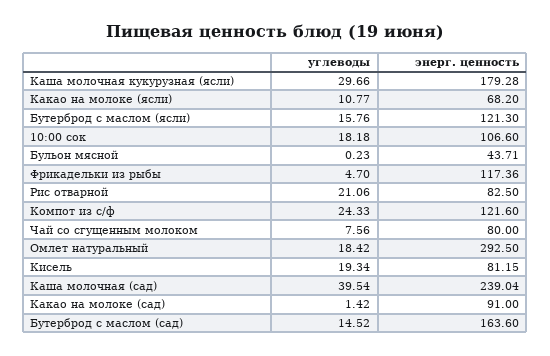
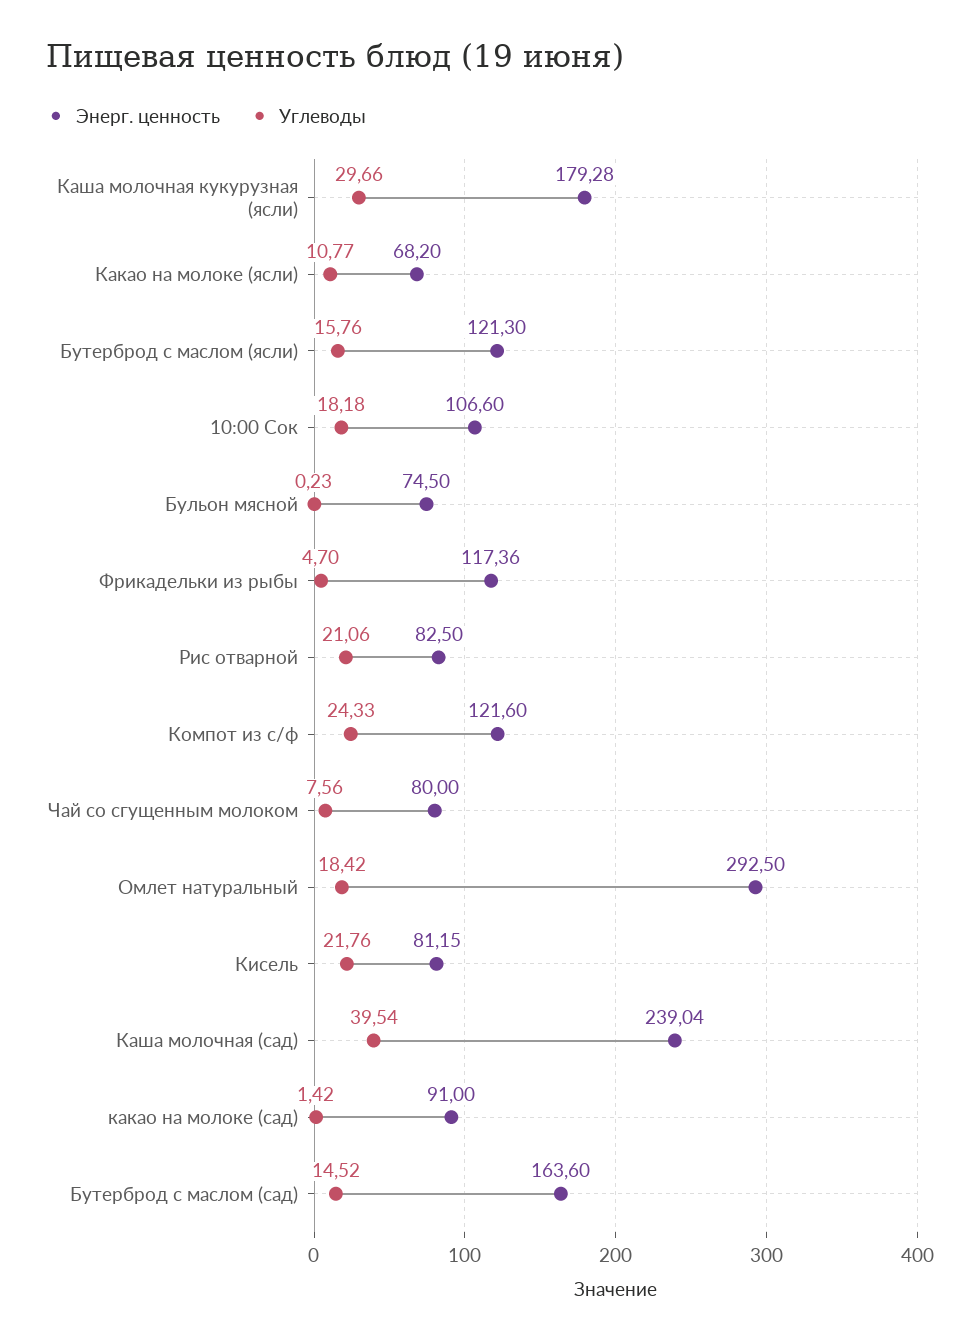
  {
    "углеводы": {
      "Каша молочная кукурузная (ясли)": 29.66,
      "Какао на молоке (ясли)": 10.77,
      "Бутерброд с маслом (ясли)": 15.76,
      "10:00 сок": 18.18,
      "Бульон мясной": 0.23,
      "Фрикадельки из рыбы": 4.7,
      "Рис отварной": 21.06,
      "Компот из с/ф": 24.33,
      "Чай со сгущенным молоком": 7.56,
      "Омлет натуральный": 18.42,
-     "Кисель": 19.34,
+     "Кисель": 21.76,
      "Каша молочная (сад)": 39.54,
      "Какао на молоке (сад)": 1.42,
      "Бутерброд с маслом (сад)": 14.52
    },
    "энерг. ценность": {
      "Каша молочная кукурузная (ясли)": 179.28,
      "Какао на молоке (ясли)": 68.2,
      "Бутерброд с маслом (ясли)": 121.3,
      "10:00 сок": 106.6,
-     "Бульон мясной": 43.71,
+     "Бульон мясной": 74.5,
      "Фрикадельки из рыбы": 117.36,
      "Рис отварной": 82.5,
      "Компот из с/ф": 121.6,
      "Чай со сгущенным молоком": 80,
      "Омлет натуральный": 292.5,
      "Кисель": 81.15,
      "Каша молочная (сад)": 239.04,
      "Какао на молоке (сад)": 91,
      "Бутерброд с маслом (сад)": 163.6
    }
  }

